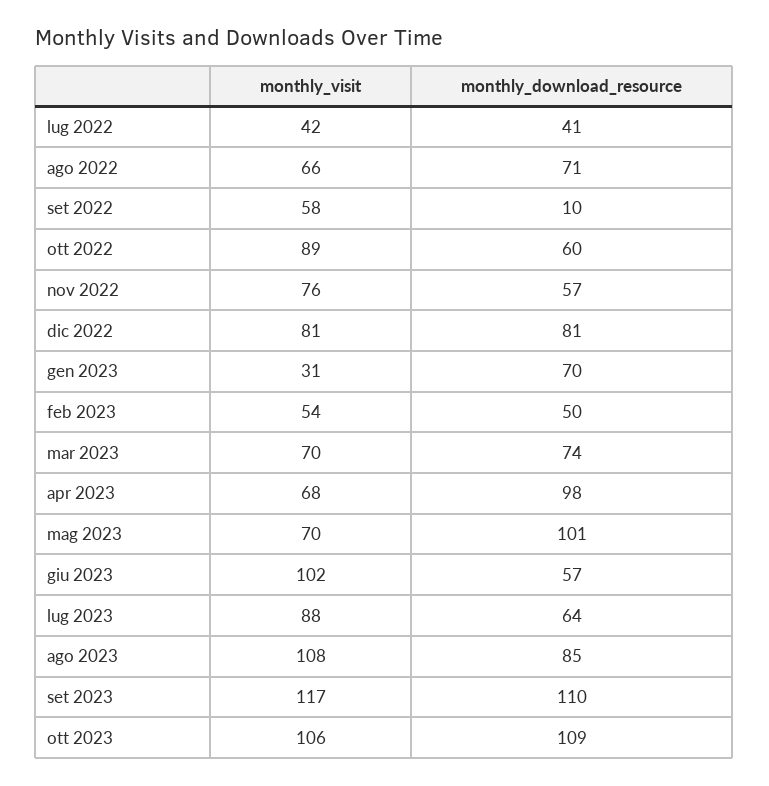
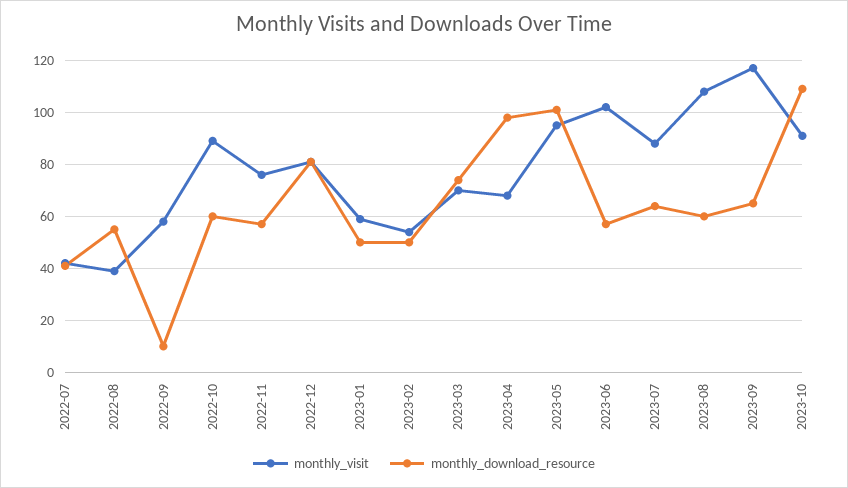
  {
    "monthly_visit": {
      "lug 2022": 42,
-     "ago 2022": 66,
+     "ago 2022": 40,
      "set 2022": 58,
      "ott 2022": 89,
      "nov 2022": 76,
      "dic 2022": 81,
-     "gen 2023": 31,
+     "gen 2023": 60,
      "feb 2023": 54,
      "mar 2023": 70,
      "apr 2023": 68,
-     "mag 2023": 70,
+     "mag 2023": 95,
      "giu 2023": 102,
      "lug 2023": 88,
      "ago 2023": 108,
      "set 2023": 117,
-     "ott 2023": 106
+     "ott 2023": 90
    },
    "monthly_download_resource": {
      "lug 2022": 41,
-     "ago 2022": 71,
+     "ago 2022": 55,
      "set 2022": 10,
      "ott 2022": 60,
      "nov 2022": 57,
      "dic 2022": 81,
-     "gen 2023": 70,
+     "gen 2023": 50,
      "feb 2023": 50,
      "mar 2023": 74,
      "apr 2023": 98,
      "mag 2023": 101,
      "giu 2023": 57,
      "lug 2023": 64,
-     "ago 2023": 85,
+     "ago 2023": 60,
-     "set 2023": 110,
+     "set 2023": 65,
      "ott 2023": 109
    }
  }

